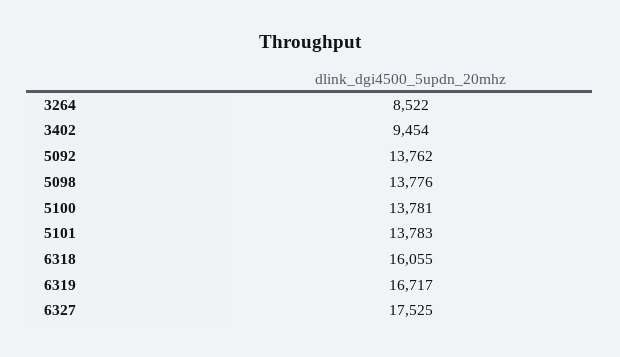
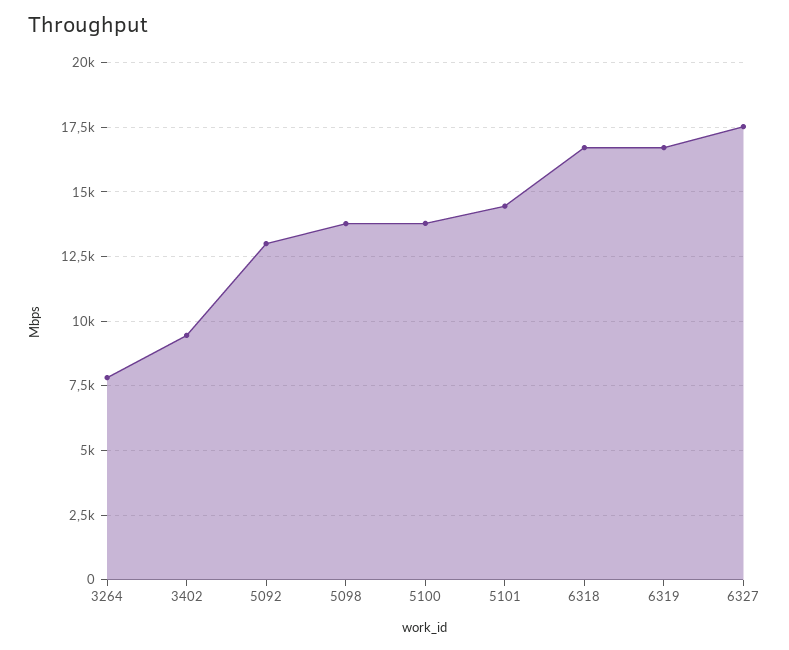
  {
-   "3264": 8522,
+   "3264": 7750,
    "3402": 9454,
-   "5092": 13762,
+   "5092": 13000,
    "5098": 13776,
    "5100": 13781,
-   "5101": 13783,
+   "5101": 14500,
-   "6318": 16055,
+   "6318": 16750,
    "6319": 16717,
    "6327": 17525
  }

